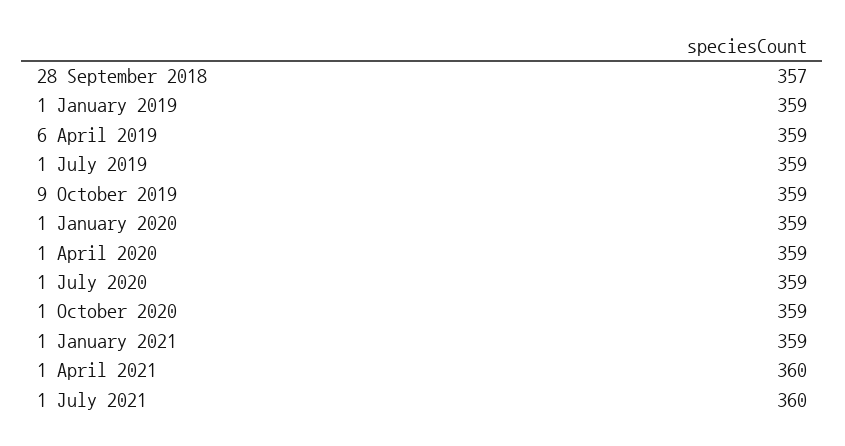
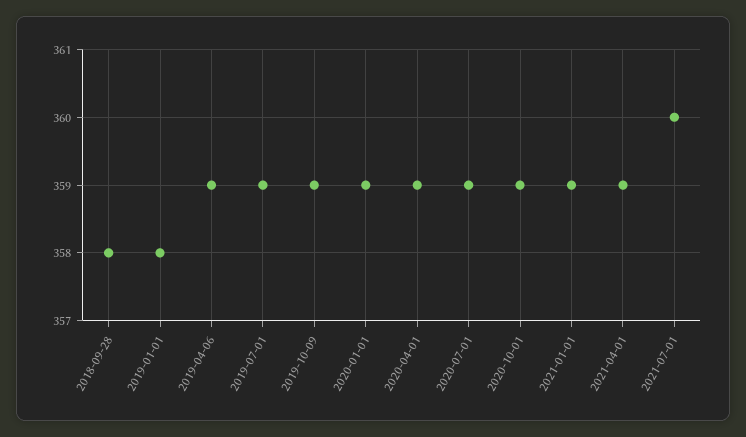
  {
-   "28 September 2018": 357,
+   "28 September 2018": 358,
-   "1 January 2019": 359,
+   "1 January 2019": 358,
    "6 April 2019": 359,
    "1 July 2019": 359,
    "9 October 2019": 359,
    "1 January 2020": 359,
    "1 April 2020": 359,
    "1 July 2020": 359,
    "1 October 2020": 359,
    "1 January 2021": 359,
-   "1 April 2021": 360,
+   "1 April 2021": 359,
    "1 July 2021": 360
  }

